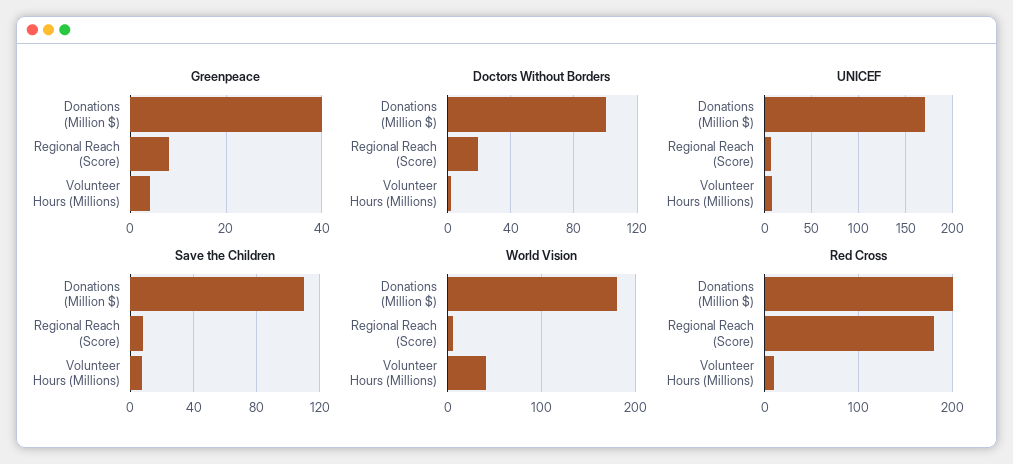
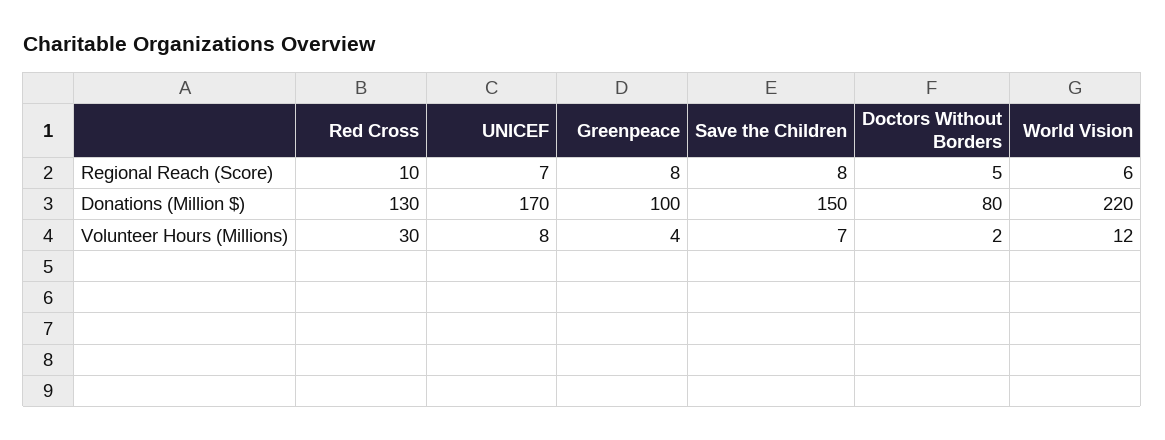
  {
    "Greenpeace": {
-     "Donations (Million $)": 40,
+     "Donations (Million $)": 100,
      "Regional Reach (Score)": 8,
      "Volunteer Hours (Millions)": 4
    },
    "Doctors Without Borders": {
-     "Donations (Million $)": 100,
+     "Donations (Million $)": 80,
-     "Regional Reach (Score)": 20,
+     "Regional Reach (Score)": 5,
      "Volunteer Hours (Millions)": 2
    },
    "UNICEF": {
      "Donations (Million $)": 170,
      "Regional Reach (Score)": 7,
      "Volunteer Hours (Millions)": 8
    },
    "Save the Children": {
-     "Donations (Million $)": 110,
+     "Donations (Million $)": 150,
      "Regional Reach (Score)": 8,
      "Volunteer Hours (Millions)": 7
    },
    "World Vision": {
-     "Donations (Million $)": 180,
+     "Donations (Million $)": 220,
      "Regional Reach (Score)": 6,
-     "Volunteer Hours (Millions)": 40
+     "Volunteer Hours (Millions)": 12
    },
    "Red Cross": {
-     "Donations (Million $)": 200,
+     "Donations (Million $)": 130,
-     "Regional Reach (Score)": 180,
+     "Regional Reach (Score)": 10,
-     "Volunteer Hours (Millions)": 10
+     "Volunteer Hours (Millions)": 30
    }
  }

